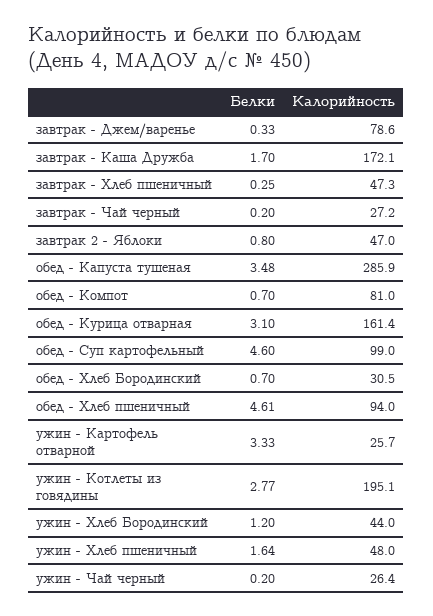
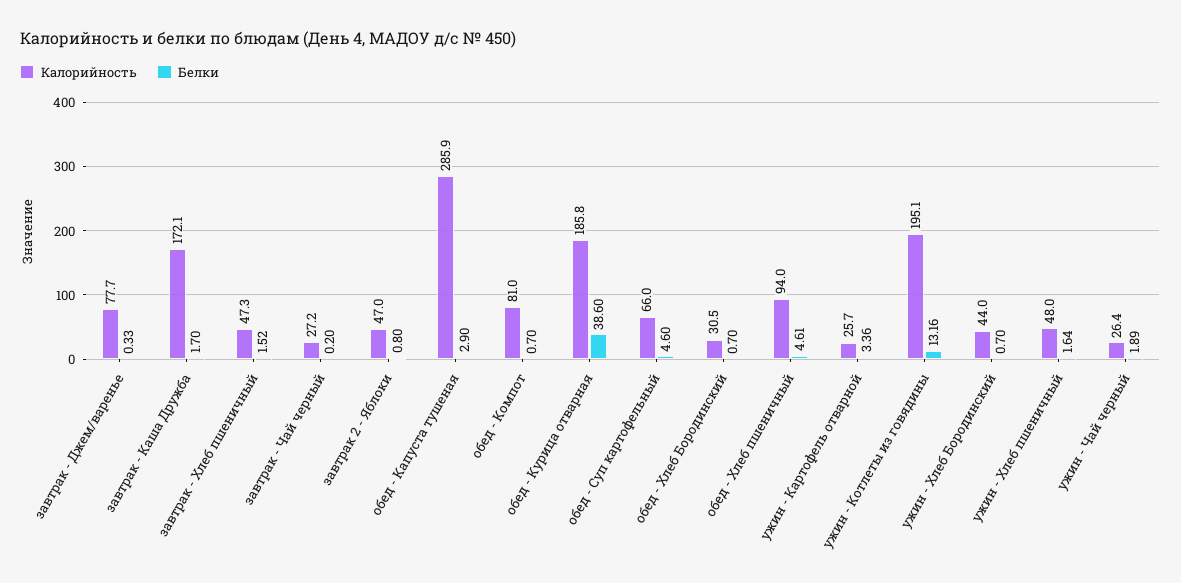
  {
    "Белки": {
      "завтрак - Джем/варенье": 0.33,
      "завтрак - Каша Дружба": 1.7,
-     "завтрак - Хлеб пшеничный": 0.25,
+     "завтрак - Хлеб пшеничный": 1.52,
      "завтрак - Чай черный": 0.2,
      "завтрак 2 - Яблоки": 0.8,
-     "обед - Капуста тушеная": 3.48,
+     "обед - Капуста тушеная": 2.9,
      "обед - Компот": 0.7,
-     "обед - Курица отварная": 3.1,
+     "обед - Курица отварная": 38.6,
      "обед - Суп картофельный": 4.6,
      "обед - Хлеб Бородинский": 0.7,
      "обед - Хлеб пшеничный": 4.61,
-     "ужин - Картофель отварной": 3.33,
+     "ужин - Картофель отварной": 3.36,
-     "ужин - Котлеты из говядины": 2.77,
+     "ужин - Котлеты из говядины": 13.16,
-     "ужин - Хлеб Бородинский": 1.2,
+     "ужин - Хлеб Бородинский": 0.7,
      "ужин - Хлеб пшеничный": 1.64,
-     "ужин - Чай черный": 0.2
+     "ужин - Чай черный": 1.89
    },
    "Калорийность": {
-     "завтрак - Джем/варенье": 78.6,
+     "завтрак - Джем/варенье": 77.7,
      "завтрак - Каша Дружба": 172.1,
      "завтрак - Хлеб пшеничный": 47.3,
      "завтрак - Чай черный": 27.2,
      "завтрак 2 - Яблоки": 47,
      "обед - Капуста тушеная": 285.9,
      "обед - Компот": 81,
-     "обед - Курица отварная": 161.4,
+     "обед - Курица отварная": 185.8,
-     "обед - Суп картофельный": 99,
+     "обед - Суп картофельный": 66,
      "обед - Хлеб Бородинский": 30.5,
      "обед - Хлеб пшеничный": 94,
      "ужин - Картофель отварной": 25.7,
      "ужин - Котлеты из говядины": 195.1,
      "ужин - Хлеб Бородинский": 44,
      "ужин - Хлеб пшеничный": 48,
      "ужин - Чай черный": 26.4
    }
  }

